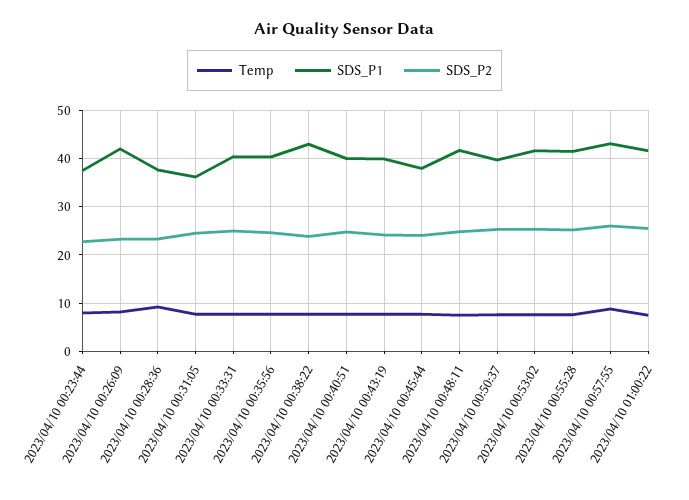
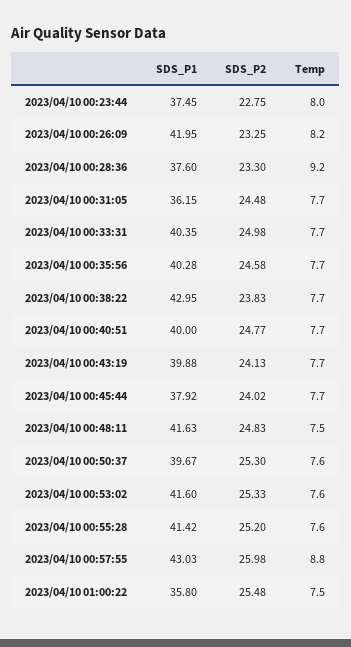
  {
    "Temp": {
      "2023/04/10 00:23:44": 8,
      "2023/04/10 00:26:09": 8.2,
      "2023/04/10 00:28:36": 9.2,
      "2023/04/10 00:31:05": 7.7,
      "2023/04/10 00:33:31": 7.7,
      "2023/04/10 00:35:56": 7.7,
      "2023/04/10 00:38:22": 7.7,
      "2023/04/10 00:40:51": 7.7,
      "2023/04/10 00:43:19": 7.7,
      "2023/04/10 00:45:44": 7.7,
      "2023/04/10 00:48:11": 7.5,
      "2023/04/10 00:50:37": 7.6,
      "2023/04/10 00:53:02": 7.6,
      "2023/04/10 00:55:28": 7.6,
      "2023/04/10 00:57:55": 8.8,
      "2023/04/10 01:00:22": 7.5
    },
    "SDS_P1": {
      "2023/04/10 00:23:44": 37.45,
      "2023/04/10 00:26:09": 41.95,
      "2023/04/10 00:28:36": 37.6,
      "2023/04/10 00:31:05": 36.15,
      "2023/04/10 00:33:31": 40.35,
      "2023/04/10 00:35:56": 40.28,
      "2023/04/10 00:38:22": 42.95,
      "2023/04/10 00:40:51": 40,
      "2023/04/10 00:43:19": 39.88,
      "2023/04/10 00:45:44": 37.92,
      "2023/04/10 00:48:11": 41.63,
      "2023/04/10 00:50:37": 39.67,
      "2023/04/10 00:53:02": 41.6,
      "2023/04/10 00:55:28": 41.42,
      "2023/04/10 00:57:55": 43.03,
-     "2023/04/10 01:00:22": 42
+     "2023/04/10 01:00:22": 35.8
    },
    "SDS_P2": {
      "2023/04/10 00:23:44": 22.75,
      "2023/04/10 00:26:09": 23.25,
      "2023/04/10 00:28:36": 23.3,
      "2023/04/10 00:31:05": 24.48,
      "2023/04/10 00:33:31": 24.98,
      "2023/04/10 00:35:56": 24.58,
      "2023/04/10 00:38:22": 23.83,
      "2023/04/10 00:40:51": 24.77,
      "2023/04/10 00:43:19": 24.13,
      "2023/04/10 00:45:44": 24.02,
      "2023/04/10 00:48:11": 24.83,
      "2023/04/10 00:50:37": 25.3,
      "2023/04/10 00:53:02": 25.33,
      "2023/04/10 00:55:28": 25.2,
      "2023/04/10 00:57:55": 25.98,
      "2023/04/10 01:00:22": 25.48
    }
  }

